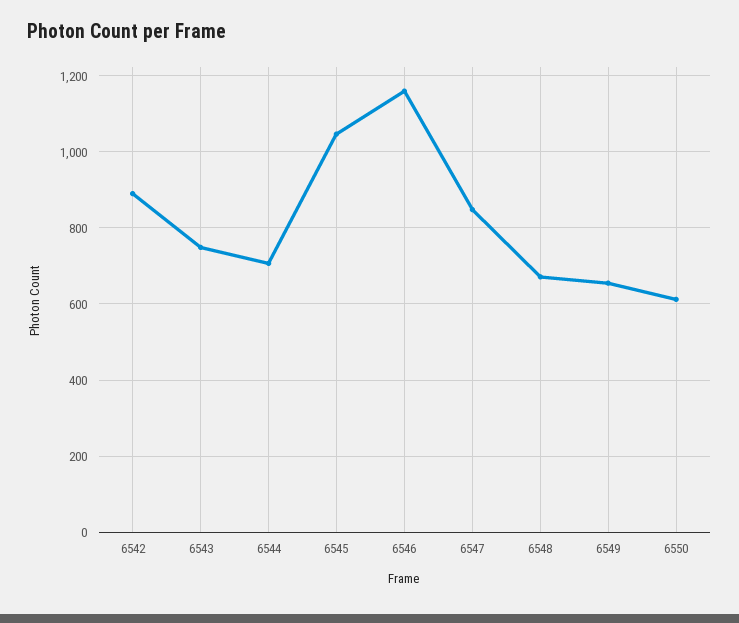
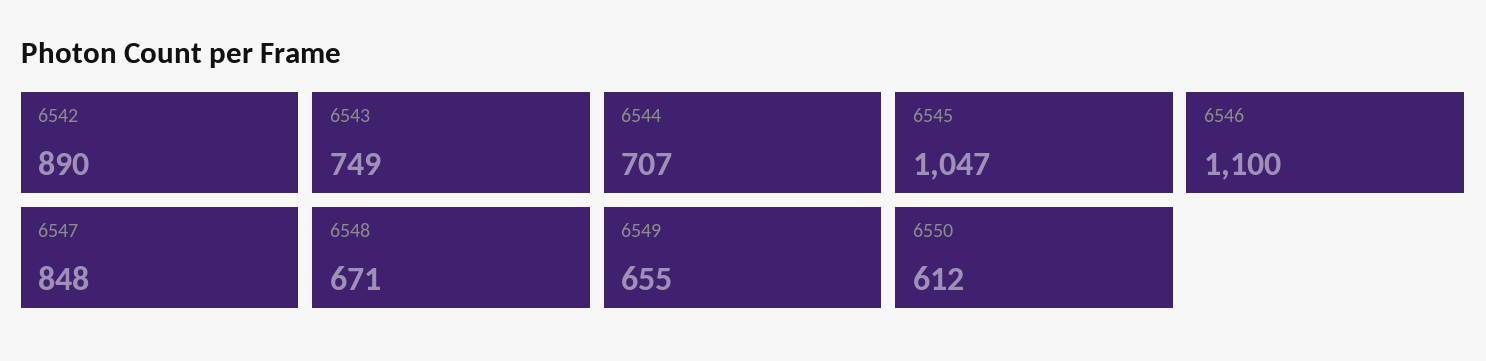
  {
    "6542": 890,
    "6543": 749,
    "6544": 707,
    "6545": 1047,
-   "6546": 1160,
+   "6546": 1100,
    "6547": 848,
    "6548": 671,
    "6549": 655,
    "6550": 612
  }

